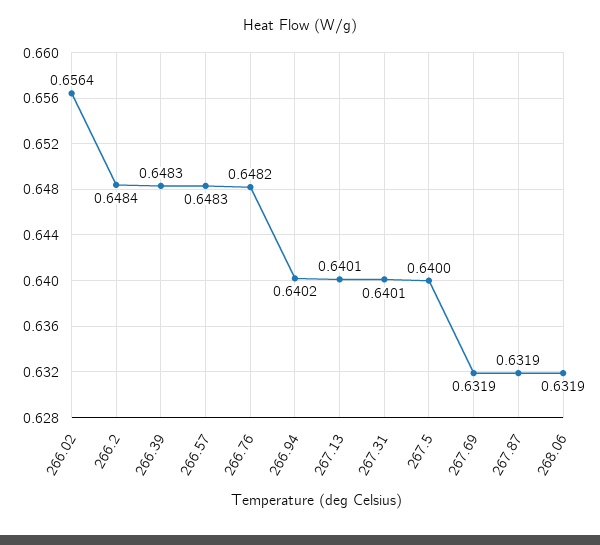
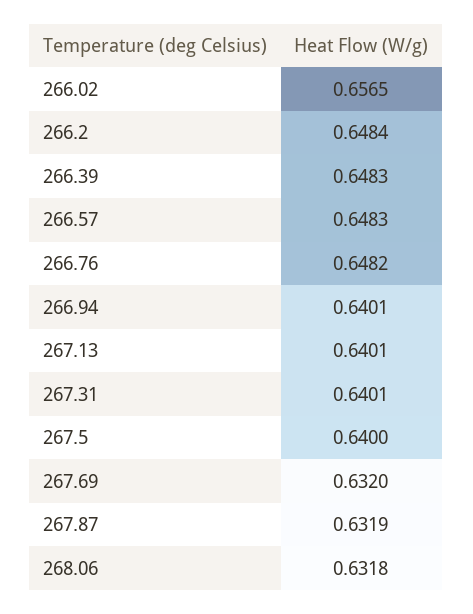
  {
-   "266.02": 0.6564,
+   "266.02": 0.6565,
    "266.2": 0.6484,
    "266.39": 0.6483,
    "266.57": 0.6483,
    "266.76": 0.6482,
-   "266.94": 0.6402,
+   "266.94": 0.6401,
    "267.13": 0.6401,
    "267.31": 0.6401,
    "267.5": 0.64,
-   "267.69": 0.6319,
+   "267.69": 0.632,
    "267.87": 0.6319,
-   "268.06": 0.6319
+   "268.06": 0.6318
  }

